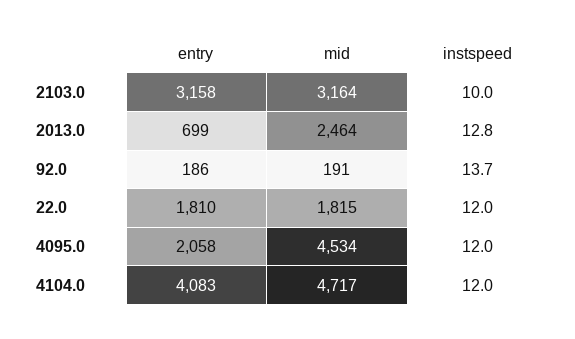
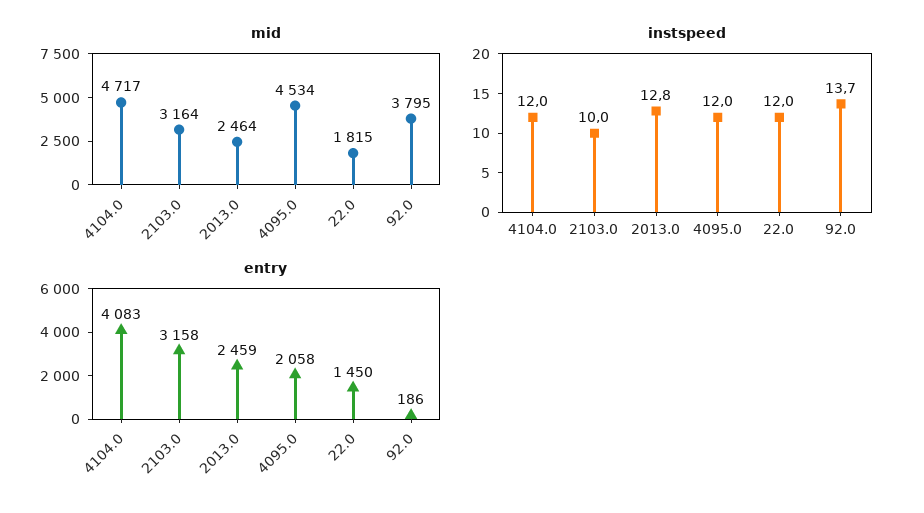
  {
    "entry": {
      "2103.0": 3158,
-     "2013.0": 699,
+     "2013.0": 2459,
      "92.0": 186,
-     "22.0": 1810,
+     "22.0": 1450,
      "4095.0": 2058,
      "4104.0": 4083
    },
    "mid": {
      "2103.0": 3164,
      "2013.0": 2464,
-     "92.0": 191,
+     "92.0": 3795,
      "22.0": 1815,
      "4095.0": 4534,
      "4104.0": 4717
    },
    "instspeed": {
      "2103.0": 10,
      "2013.0": 12.8,
      "92.0": 13.7,
      "22.0": 12,
      "4095.0": 12,
      "4104.0": 12
    }
  }

